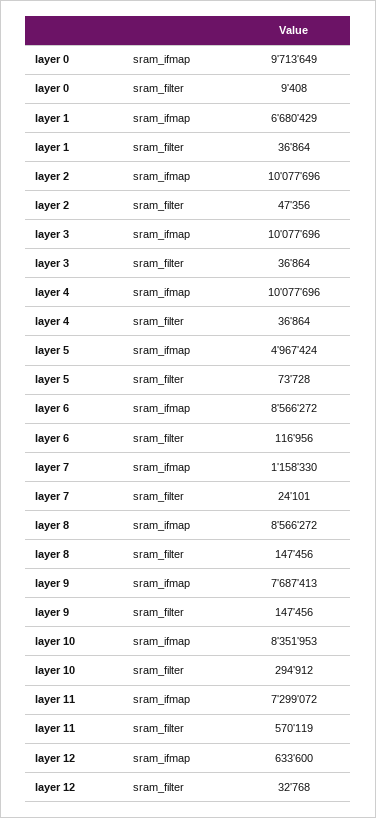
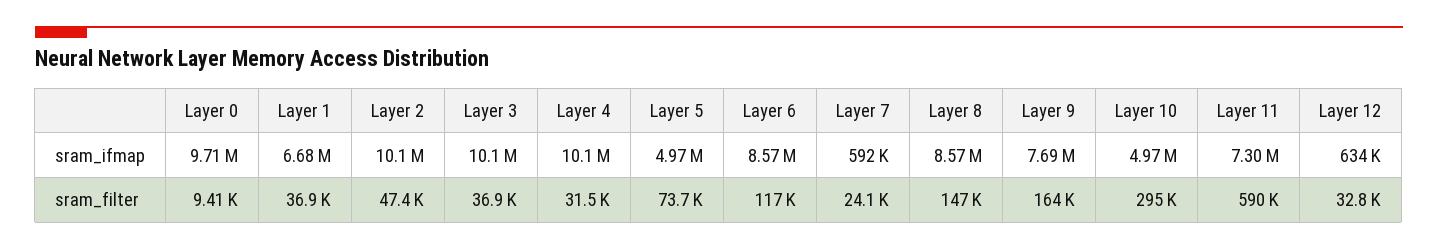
  {
    "layer 0": {
      "sram_ifmap": 9713649,
      "sram_filter": 9408
    },
    "layer 1": {
      "sram_ifmap": 6680429,
      "sram_filter": 36864
    },
    "layer 2": {
      "sram_ifmap": 10077696,
      "sram_filter": 47356
    },
    "layer 3": {
      "sram_ifmap": 10077696,
      "sram_filter": 36864
    },
    "layer 4": {
      "sram_ifmap": 10077696,
-     "sram_filter": 36864
+     "sram_filter": 31500
    },
    "layer 5": {
      "sram_ifmap": 4967424,
      "sram_filter": 73728
    },
    "layer 6": {
      "sram_ifmap": 8566272,
      "sram_filter": 116956
    },
    "layer 7": {
-     "sram_ifmap": 1158330,
+     "sram_ifmap": 592000,
      "sram_filter": 24101
    },
    "layer 8": {
      "sram_ifmap": 8566272,
      "sram_filter": 147456
    },
    "layer 9": {
      "sram_ifmap": 7687413,
-     "sram_filter": 147456
+     "sram_filter": 164000
    },
    "layer 10": {
-     "sram_ifmap": 8351953,
+     "sram_ifmap": 4970000,
      "sram_filter": 294912
    },
    "layer 11": {
      "sram_ifmap": 7299072,
-     "sram_filter": 570119
+     "sram_filter": 590000
    },
    "layer 12": {
      "sram_ifmap": 633600,
      "sram_filter": 32768
    }
  }

